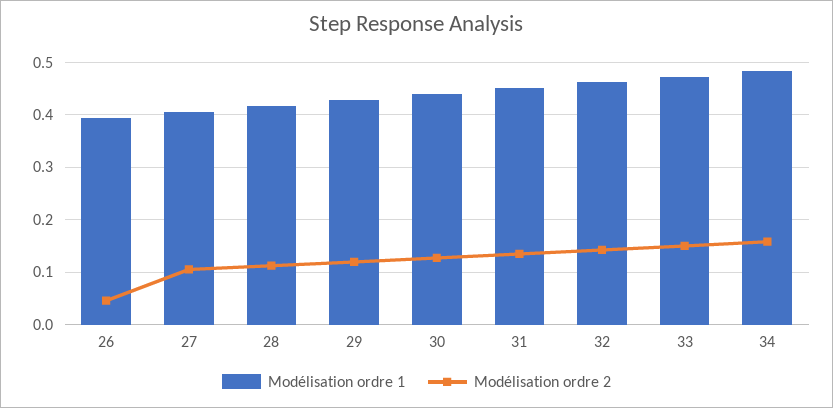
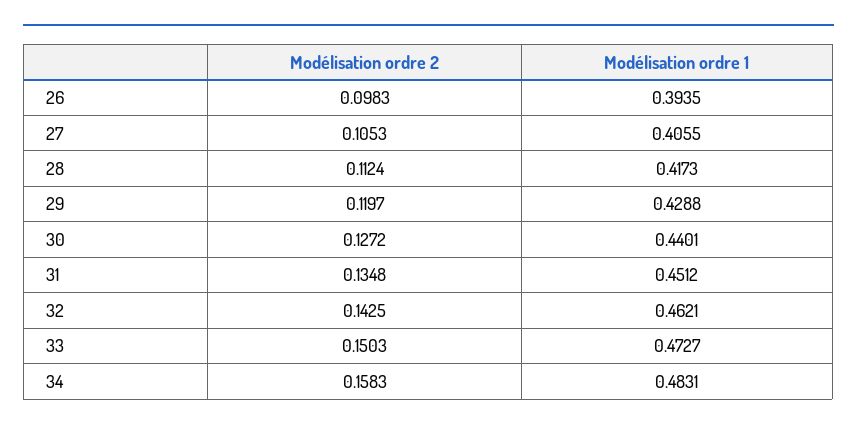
  {
    "Modélisation ordre 1": {
      "26": 0.3935,
      "27": 0.4055,
      "28": 0.4173,
      "29": 0.4288,
      "30": 0.4401,
      "31": 0.4512,
      "32": 0.4621,
      "33": 0.4727,
      "34": 0.4831
    },
    "Modélisation ordre 2": {
-     "26": 0.04,
+     "26": 0.0983,
      "27": 0.1053,
      "28": 0.1124,
      "29": 0.1197,
      "30": 0.1272,
      "31": 0.1348,
      "32": 0.1425,
      "33": 0.1503,
      "34": 0.1583
    }
  }

